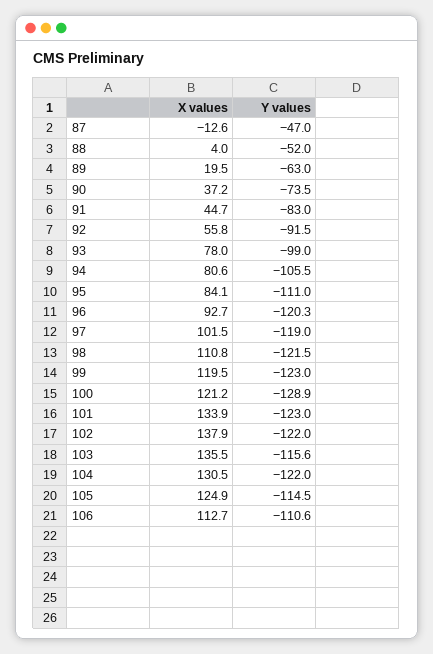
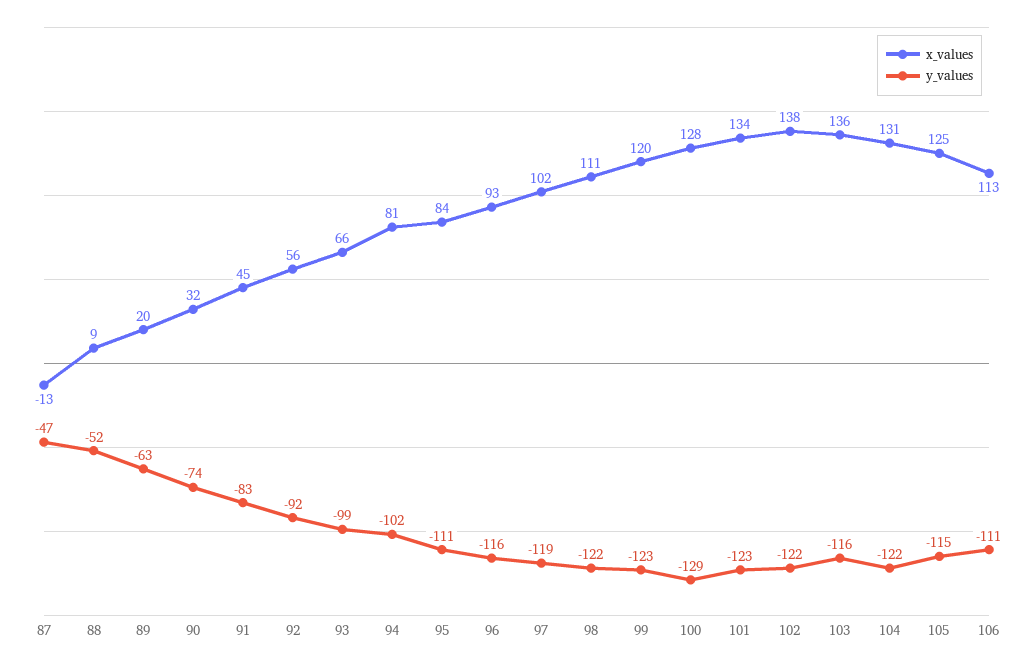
  {
    "X values": {
      "87": -12.6,
-     "88": 4,
+     "88": 9,
      "89": 19.5,
-     "90": 37.2,
+     "90": 32,
      "91": 44.7,
      "92": 55.8,
-     "93": 78,
+     "93": 66,
      "94": 80.6,
      "95": 84.1,
      "96": 92.7,
      "97": 101.5,
      "98": 110.8,
      "99": 119.5,
-     "100": 121.2,
+     "100": 128,
      "101": 133.9,
      "102": 137.9,
      "103": 135.5,
      "104": 130.5,
      "105": 124.9,
      "106": 112.7
    },
    "Y values": {
      "87": -47,
      "88": -52,
      "89": -63,
      "90": -73.5,
      "91": -83,
      "92": -91.5,
      "93": -99,
-     "94": -105.5,
+     "94": -102,
      "95": -111,
-     "96": -120.3,
+     "96": -116,
      "97": -119,
      "98": -121.5,
      "99": -123,
      "100": -128.9,
      "101": -123,
      "102": -122,
      "103": -115.6,
      "104": -122,
      "105": -114.5,
      "106": -110.6
    }
  }

